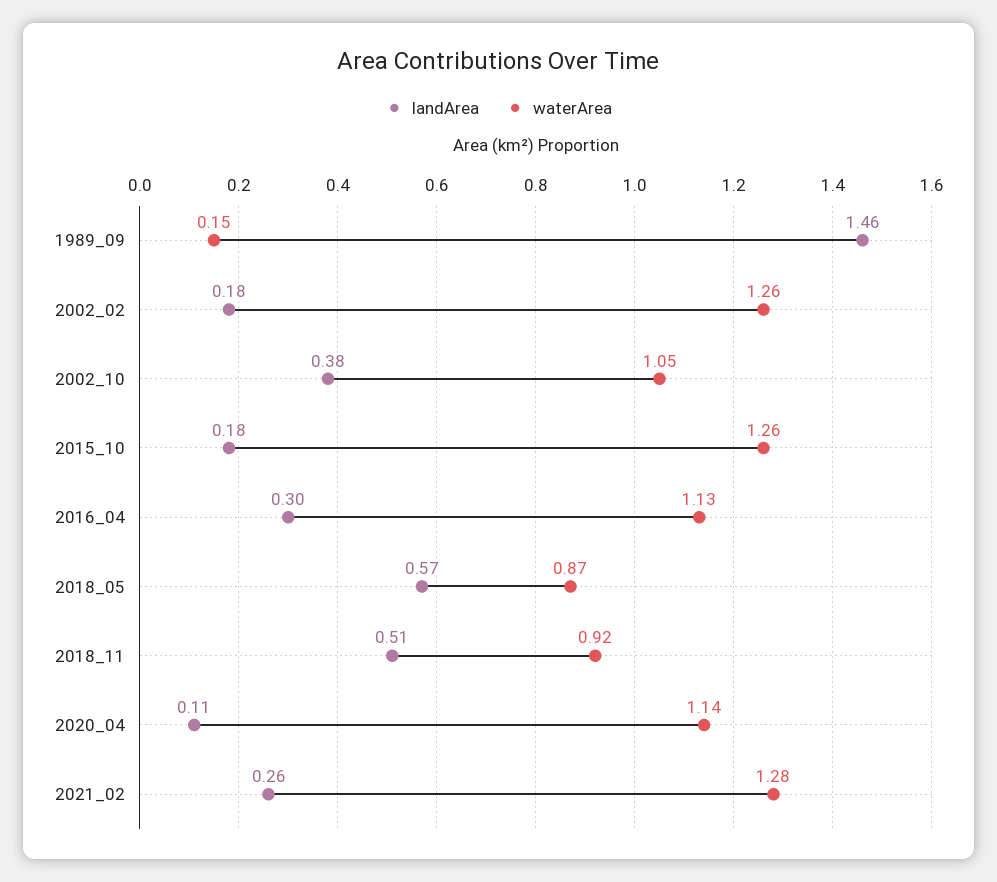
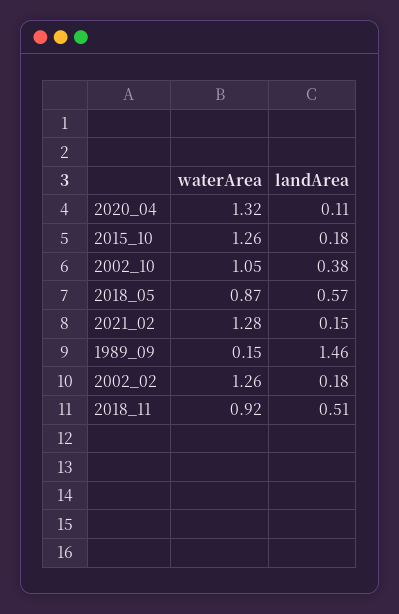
  {
    "landArea": {
      "1989_09": 1.46,
      "2002_02": 0.18,
      "2002_10": 0.38,
      "2015_10": 0.18,
-     "2016_04": 0.3,
      "2018_05": 0.57,
      "2018_11": 0.51,
      "2020_04": 0.11,
-     "2021_02": 0.26
+     "2021_02": 0.15
    },
    "waterArea": {
      "1989_09": 0.15,
      "2002_02": 1.26,
      "2002_10": 1.05,
      "2015_10": 1.26,
-     "2016_04": 1.13,
      "2018_05": 0.87,
      "2018_11": 0.92,
-     "2020_04": 1.14,
+     "2020_04": 1.32,
      "2021_02": 1.28
    }
  }

